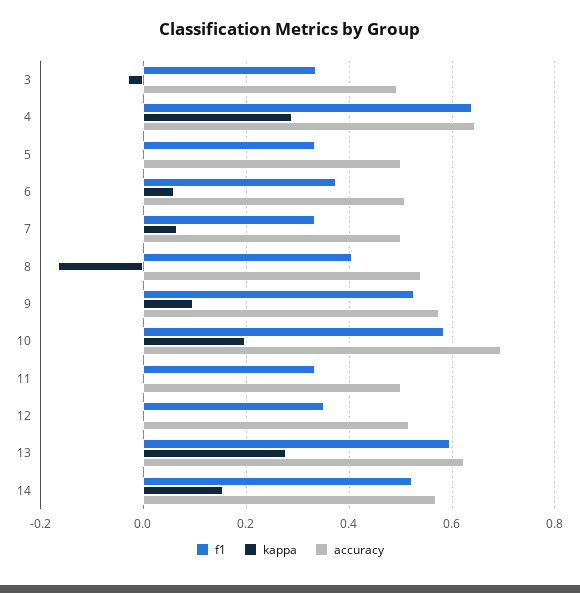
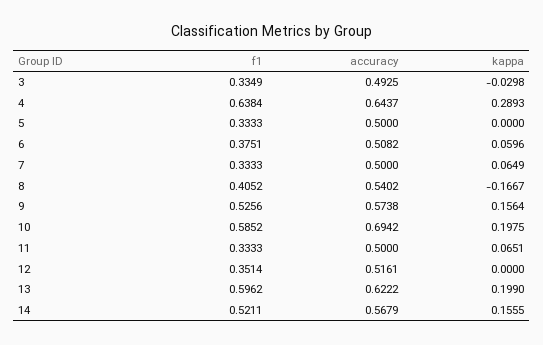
  {
    "f1": {
      "3": 0.3349,
      "4": 0.6384,
      "5": 0.3333,
      "6": 0.3751,
      "7": 0.3333,
      "8": 0.4052,
      "9": 0.5256,
      "10": 0.5852,
      "11": 0.3333,
      "12": 0.3514,
      "13": 0.5962,
      "14": 0.5211
    },
    "kappa": {
      "3": -0.0298,
      "4": 0.2893,
      "5": 0,
      "6": 0.0596,
      "7": 0.0649,
      "8": -0.1667,
-     "9": 0.1,
+     "9": 0.1564,
      "10": 0.1975,
-     "11": 0,
+     "11": 0.0651,
      "12": 0,
-     "13": 0.28,
+     "13": 0.199,
      "14": 0.1555
    },
    "accuracy": {
      "3": 0.4925,
      "4": 0.6437,
      "5": 0.5,
      "6": 0.5082,
      "7": 0.5,
      "8": 0.5402,
      "9": 0.5738,
      "10": 0.6942,
      "11": 0.5,
      "12": 0.5161,
      "13": 0.6222,
      "14": 0.5679
    }
  }

